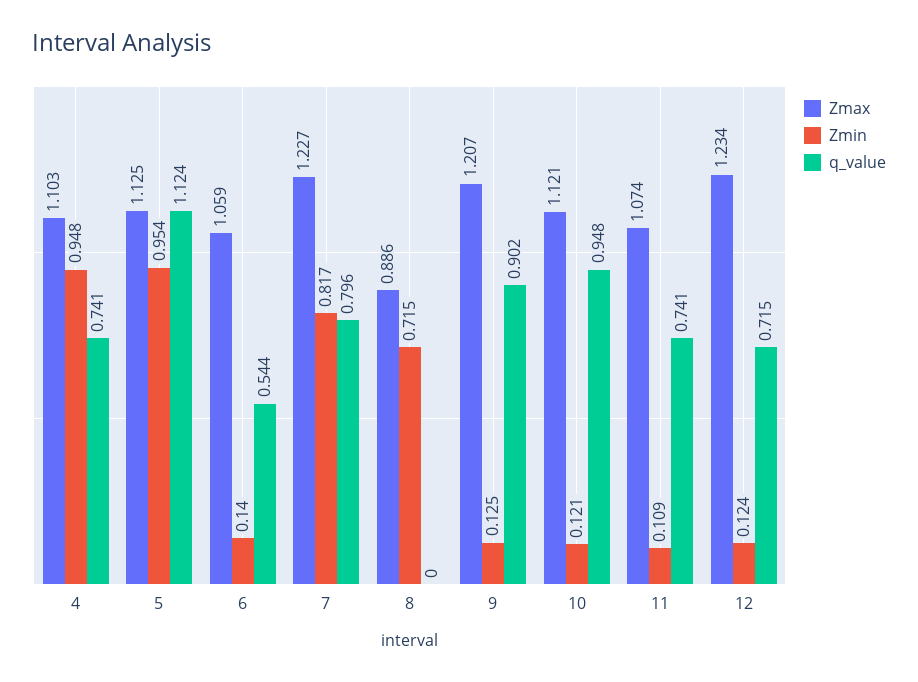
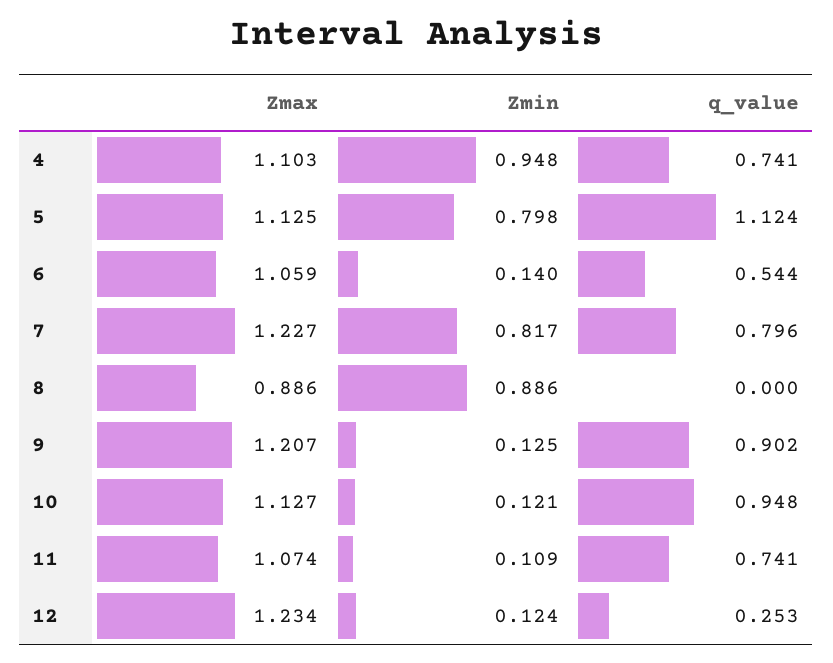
  {
    "Zmax": {
      "4": 1.103,
      "5": 1.125,
      "6": 1.059,
      "7": 1.227,
      "8": 0.886,
      "9": 1.207,
-     "10": 1.121,
+     "10": 1.127,
      "11": 1.074,
      "12": 1.234
    },
    "Zmin": {
      "4": 0.948,
-     "5": 0.954,
+     "5": 0.798,
      "6": 0.14,
      "7": 0.817,
-     "8": 0.715,
+     "8": 0.886,
      "9": 0.125,
      "10": 0.121,
      "11": 0.109,
      "12": 0.124
    },
    "q_value": {
      "4": 0.741,
      "5": 1.124,
      "6": 0.544,
      "7": 0.796,
      "8": 0,
      "9": 0.902,
      "10": 0.948,
      "11": 0.741,
-     "12": 0.715
+     "12": 0.253
    }
  }

